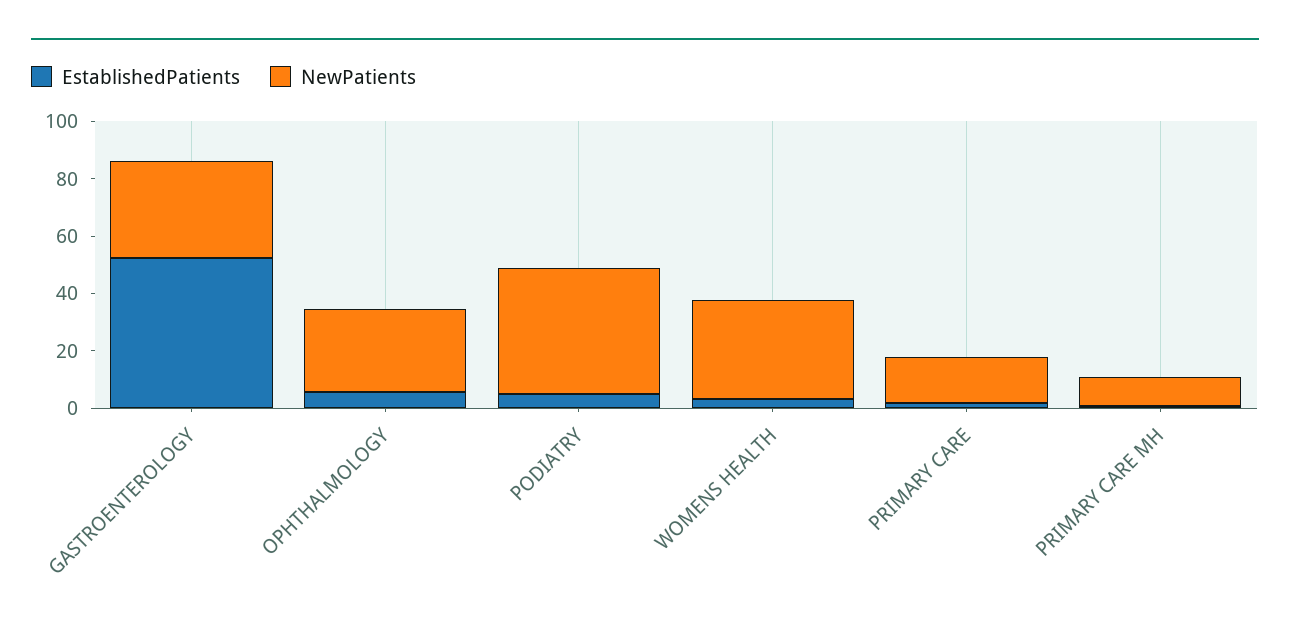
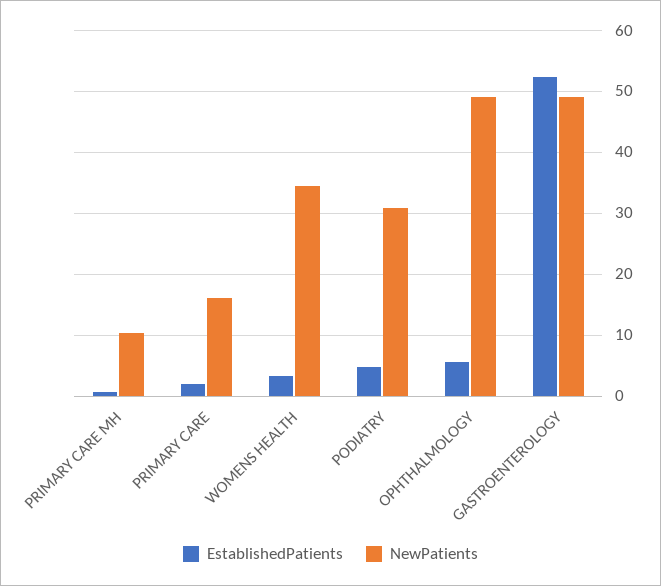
  {
    "EstablishedPatients": {
      "GASTROENTEROLOGY": 52,
      "OPHTHALMOLOGY": 6,
      "PODIATRY": 5,
      "WOMENS HEALTH": 3,
      "PRIMARY CARE": 2,
      "PRIMARY CARE MH": 1
    },
    "NewPatients": {
-     "GASTROENTEROLOGY": 35,
+     "GASTROENTEROLOGY": 49,
-     "OPHTHALMOLOGY": 30,
+     "OPHTHALMOLOGY": 49,
-     "PODIATRY": 45,
+     "PODIATRY": 31,
      "WOMENS HEALTH": 35,
      "PRIMARY CARE": 16,
      "PRIMARY CARE MH": 10
    }
  }

